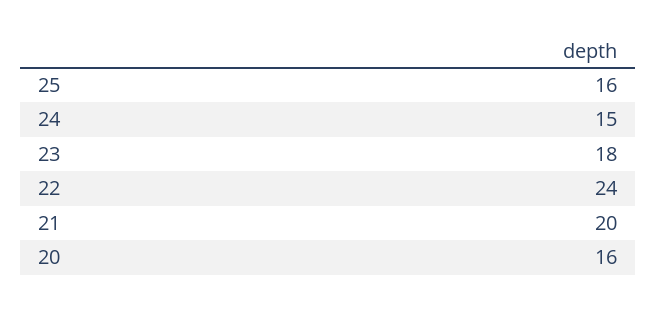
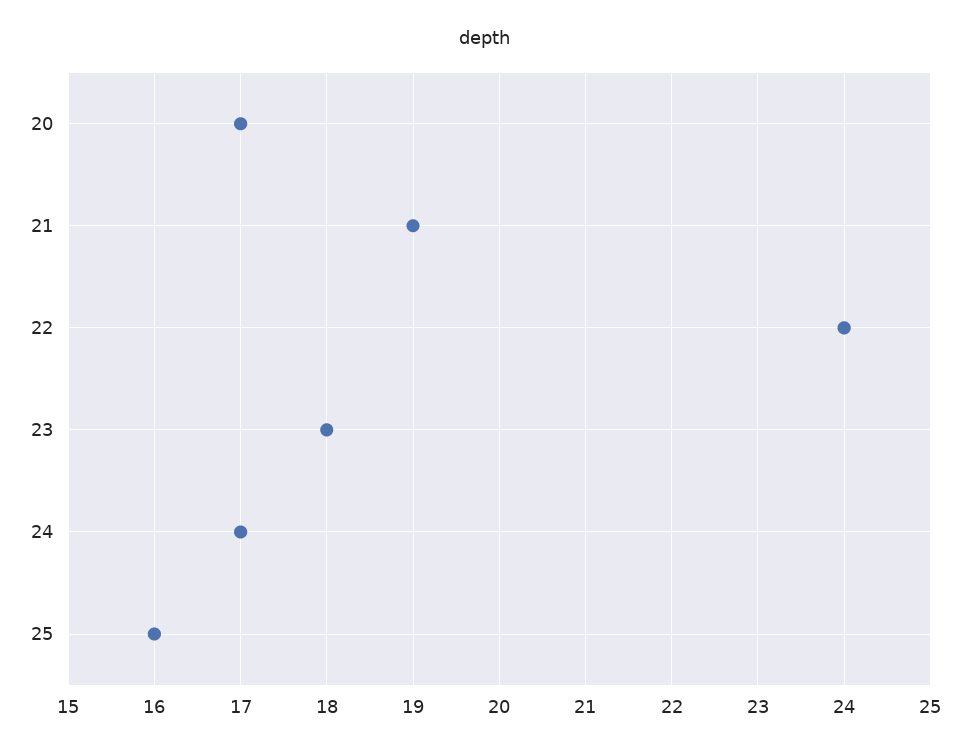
  {
    "25": 16,
-   "24": 15,
+   "24": 17,
    "23": 18,
    "22": 24,
-   "21": 20,
+   "21": 19,
-   "20": 16
+   "20": 17
  }

